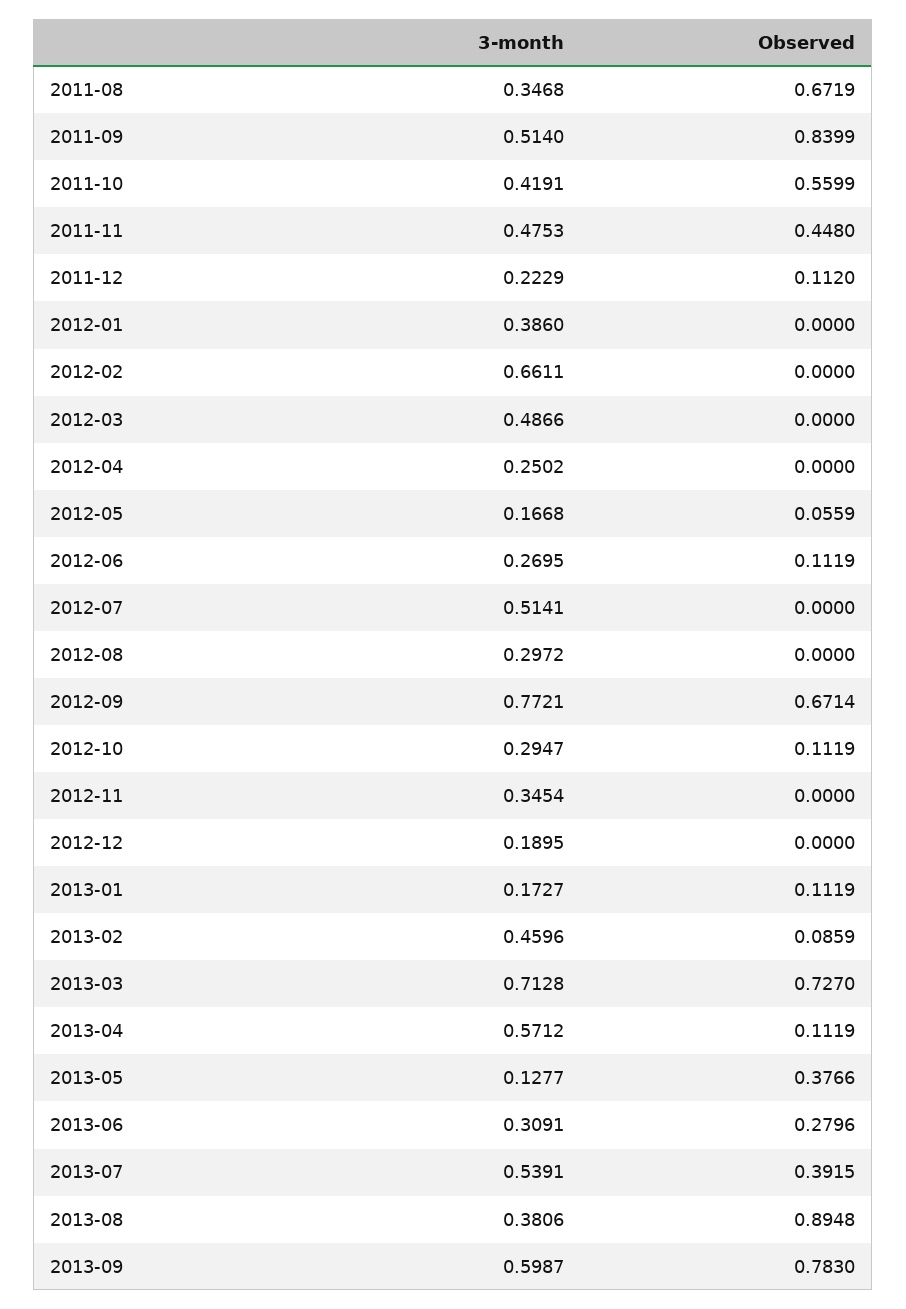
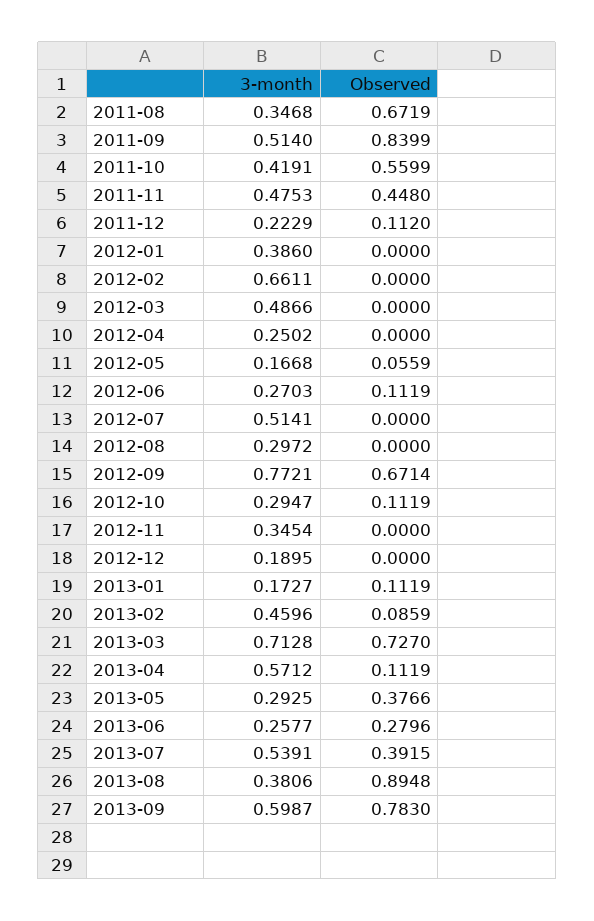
  {
    "3-month": {
      "2011-08": 0.3468,
      "2011-09": 0.514,
      "2011-10": 0.4191,
      "2011-11": 0.4753,
      "2011-12": 0.2229,
      "2012-01": 0.386,
      "2012-02": 0.6611,
      "2012-03": 0.4866,
      "2012-04": 0.2502,
      "2012-05": 0.1668,
-     "2012-06": 0.2695,
+     "2012-06": 0.2703,
      "2012-07": 0.5141,
      "2012-08": 0.2972,
      "2012-09": 0.7721,
      "2012-10": 0.2947,
      "2012-11": 0.3454,
      "2012-12": 0.1895,
      "2013-01": 0.1727,
      "2013-02": 0.4596,
      "2013-03": 0.7128,
      "2013-04": 0.5712,
-     "2013-05": 0.1277,
+     "2013-05": 0.2925,
-     "2013-06": 0.3091,
+     "2013-06": 0.2577,
      "2013-07": 0.5391,
      "2013-08": 0.3806,
      "2013-09": 0.5987
    },
    "Observed": {
      "2011-08": 0.6719,
      "2011-09": 0.8399,
      "2011-10": 0.5599,
      "2011-11": 0.448,
      "2011-12": 0.112,
      "2012-01": 0,
      "2012-02": 0,
      "2012-03": 0,
      "2012-04": 0,
      "2012-05": 0.0559,
      "2012-06": 0.1119,
      "2012-07": 0,
      "2012-08": 0,
      "2012-09": 0.6714,
      "2012-10": 0.1119,
      "2012-11": 0,
      "2012-12": 0,
      "2013-01": 0.1119,
      "2013-02": 0.0859,
      "2013-03": 0.727,
      "2013-04": 0.1119,
      "2013-05": 0.3766,
      "2013-06": 0.2796,
      "2013-07": 0.3915,
      "2013-08": 0.8948,
      "2013-09": 0.783
    }
  }

